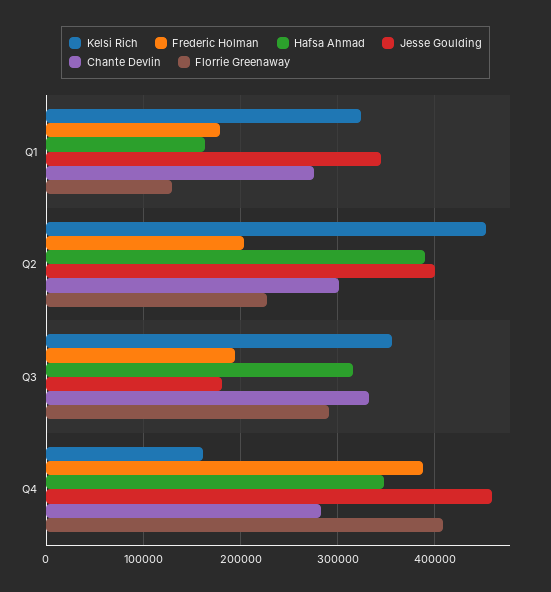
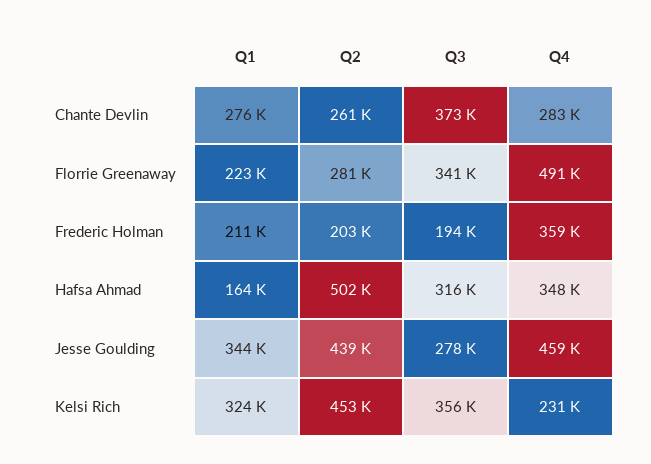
  {
    "Kelsi Rich": {
      "Q1": 324000,
      "Q2": 453000,
      "Q3": 356000,
-     "Q4": 160000
+     "Q4": 231000
    },
    "Frederic Holman": {
-     "Q1": 180000,
+     "Q1": 211000,
      "Q2": 203000,
      "Q3": 194000,
-     "Q4": 390000
+     "Q4": 359000
    },
    "Hafsa Ahmad": {
      "Q1": 164000,
-     "Q2": 390000,
+     "Q2": 502000,
      "Q3": 316000,
      "Q4": 348000
    },
    "Jesse Goulding": {
      "Q1": 344000,
-     "Q2": 400000,
+     "Q2": 439000,
-     "Q3": 180000,
+     "Q3": 278000,
      "Q4": 459000
    },
    "Chante Devlin": {
      "Q1": 276000,
-     "Q2": 300000,
+     "Q2": 261000,
-     "Q3": 330000,
+     "Q3": 373000,
      "Q4": 283000
    },
    "Florrie Greenaway": {
-     "Q1": 130000,
+     "Q1": 223000,
-     "Q2": 230000,
+     "Q2": 281000,
-     "Q3": 290000,
+     "Q3": 341000,
-     "Q4": 410000
+     "Q4": 491000
    }
  }

